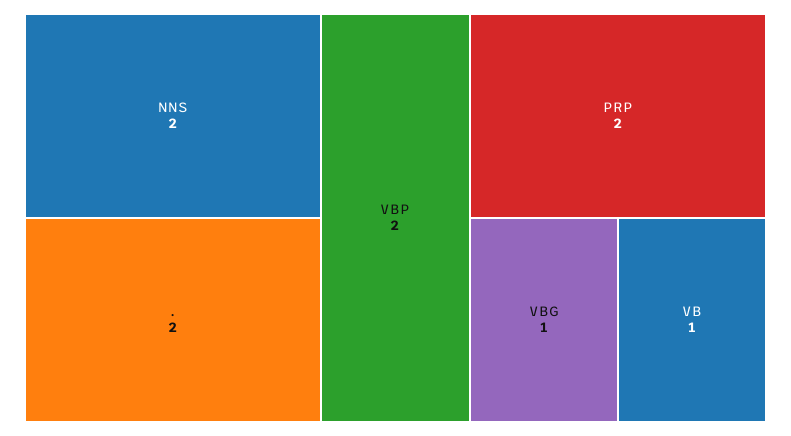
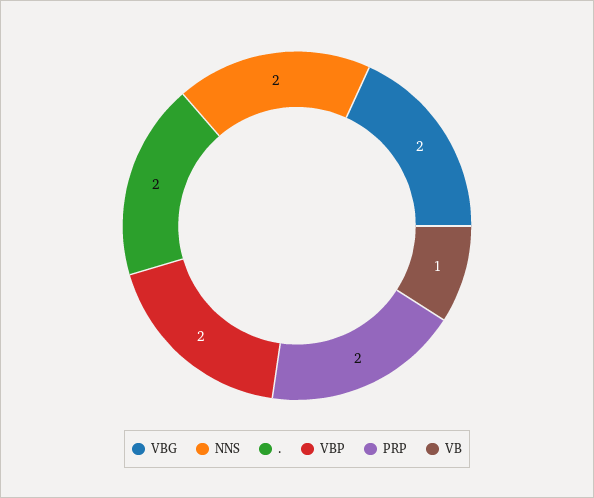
  {
    "NNS": 2,
    ".": 2,
    "VBP": 2,
    "PRP": 2,
-   "VBG": 1,
+   "VBG": 2,
    "VB": 1
  }

